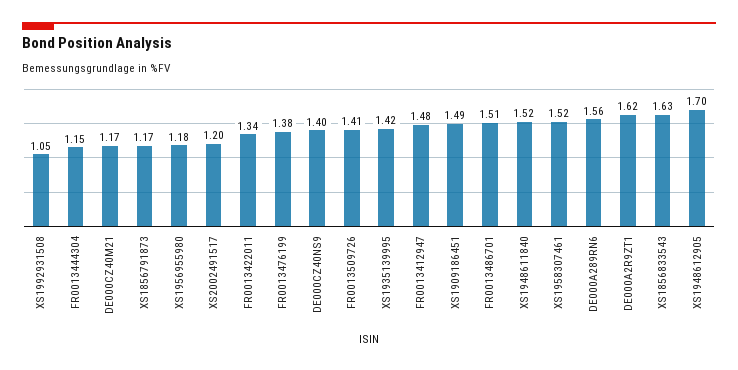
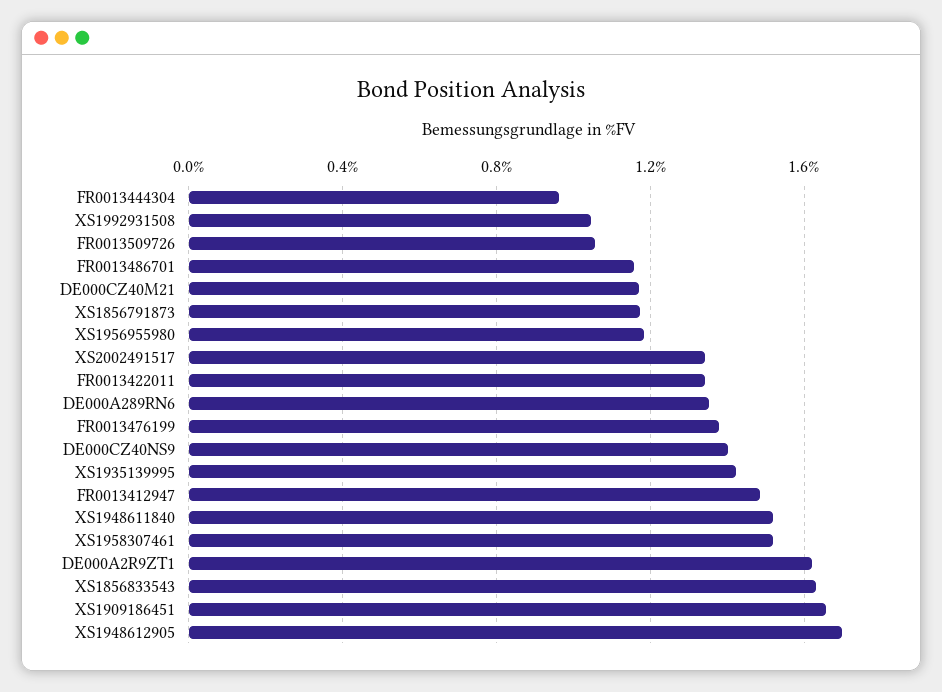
  {
    "XS1992931508": 1.05,
-   "FR0013444304": 1.15,
+   "FR0013444304": 0.95,
    "DE000CZ40M21": 1.17,
    "XS1856791873": 1.17,
    "XS1956955980": 1.18,
-   "XS2002491517": 1.2,
+   "XS2002491517": 1.35,
    "FR0013422011": 1.34,
    "FR0013476199": 1.38,
    "DE000CZ40NS9": 1.4,
-   "FR0013509726": 1.41,
+   "FR0013509726": 1.05,
    "XS1935139995": 1.42,
    "FR0013412947": 1.48,
-   "XS1909186451": 1.49,
+   "XS1909186451": 1.65,
-   "FR0013486701": 1.51,
+   "FR0013486701": 1.15,
    "XS1948611840": 1.52,
    "XS1958307461": 1.52,
-   "DE000A289RN6": 1.56,
+   "DE000A289RN6": 1.35,
    "DE000A2R9ZT1": 1.62,
    "XS1856833543": 1.63,
    "XS1948612905": 1.7
  }

